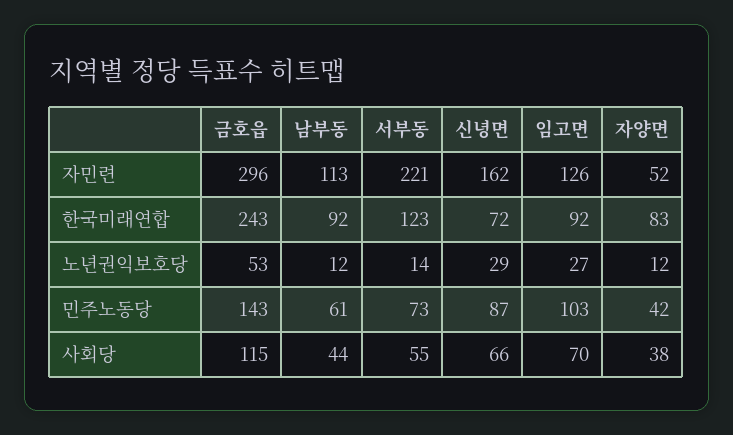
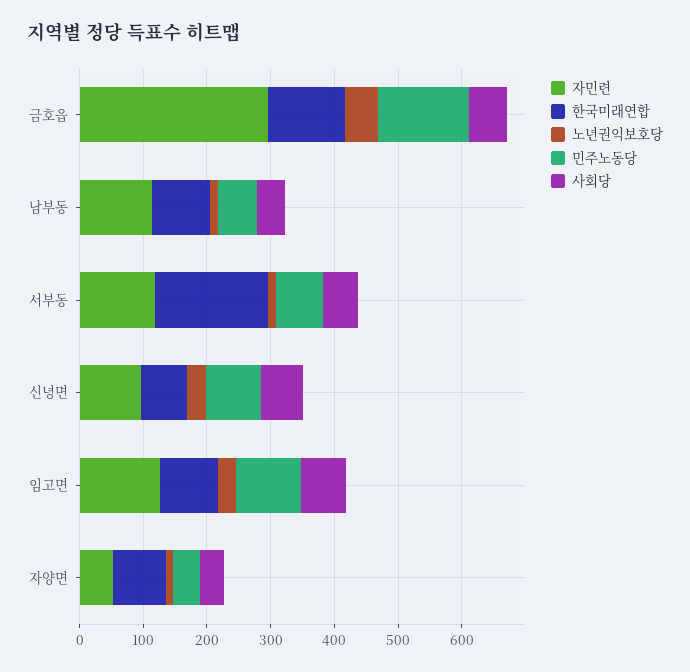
  {
    "자민련": {
      "금호읍": 296,
      "남부동": 113,
-     "서부동": 221,
+     "서부동": 120,
-     "신녕면": 162,
+     "신녕면": 100,
      "임고면": 126,
      "자양면": 52
    },
    "한국미래연합": {
-     "금호읍": 243,
+     "금호읍": 120,
      "남부동": 92,
-     "서부동": 123,
+     "서부동": 180,
      "신녕면": 72,
      "임고면": 92,
      "자양면": 83
    },
    "노년권익보호당": {
      "금호읍": 53,
      "남부동": 12,
      "서부동": 14,
      "신녕면": 29,
      "임고면": 27,
      "자양면": 12
    },
    "민주노동당": {
      "금호읍": 143,
      "남부동": 61,
      "서부동": 73,
      "신녕면": 87,
      "임고면": 103,
      "자양면": 42
    },
    "사회당": {
-     "금호읍": 115,
+     "금호읍": 60,
      "남부동": 44,
      "서부동": 55,
      "신녕면": 66,
      "임고면": 70,
      "자양면": 38
    }
  }

